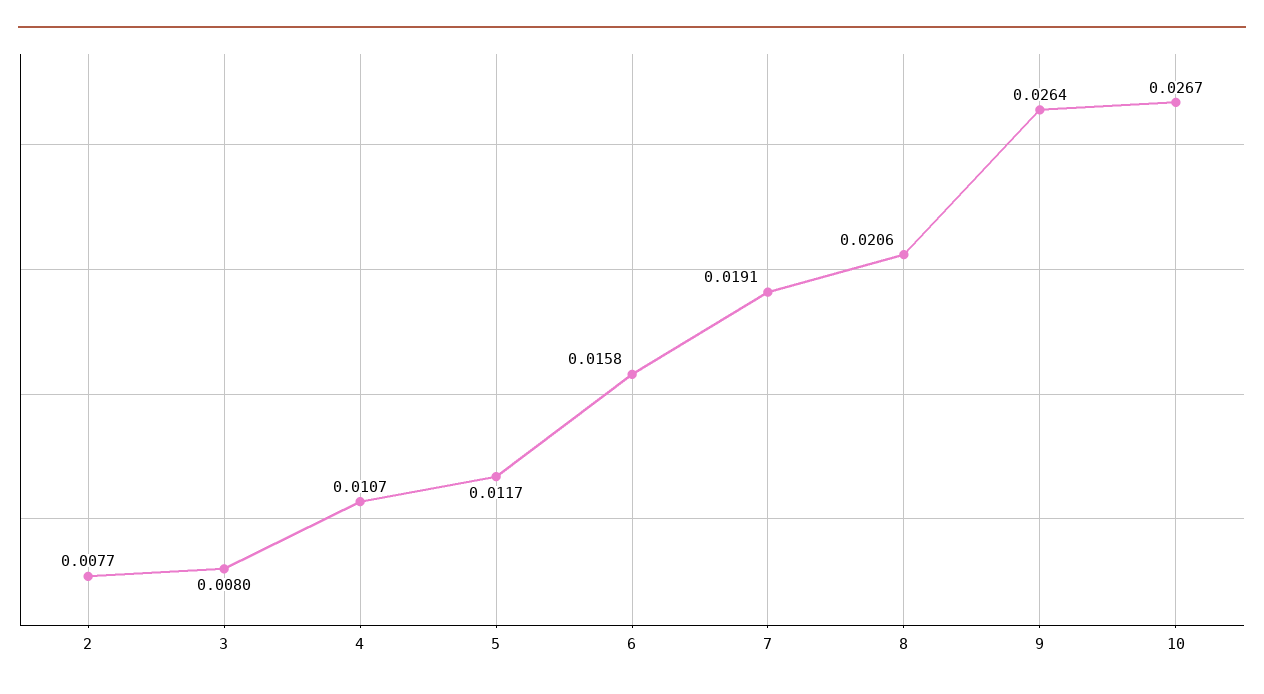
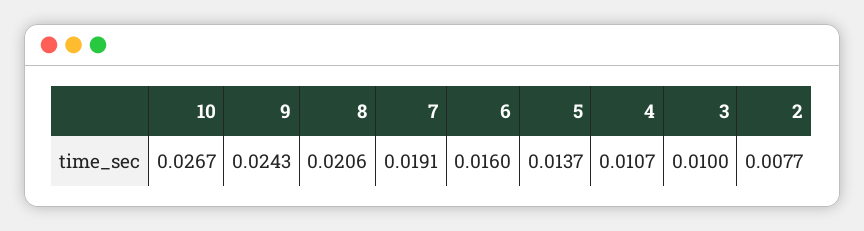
  {
    "2": 0.0077,
-   "3": 0.008,
+   "3": 0.01,
    "4": 0.0107,
-   "5": 0.0117,
+   "5": 0.0137,
-   "6": 0.0158,
+   "6": 0.016,
    "7": 0.0191,
    "8": 0.0206,
-   "9": 0.0264,
+   "9": 0.0243,
    "10": 0.0267
  }

